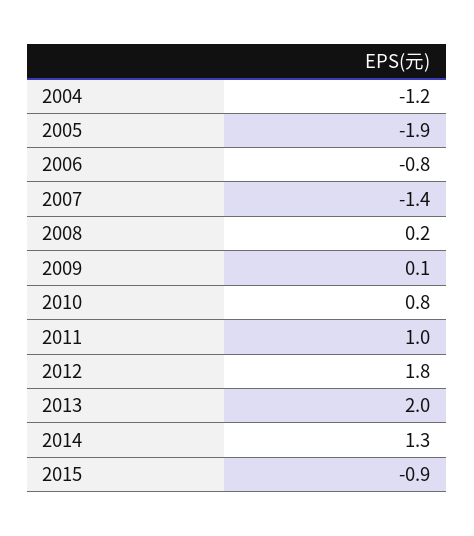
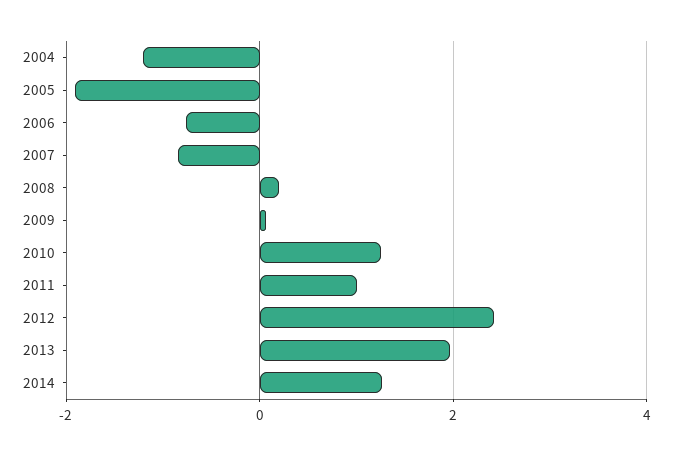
  {
    "2004": -1.2,
    "2005": -1.9,
    "2006": -0.8,
-   "2007": -1.4,
+   "2007": -0.8,
    "2008": 0.2,
    "2009": 0.1,
-   "2010": 0.8,
+   "2010": 1.2,
    "2011": 1,
-   "2012": 1.8,
+   "2012": 2.4,
    "2013": 2,
-   "2014": 1.3,
+   "2014": 1.3
-   "2015": -0.9
  }

